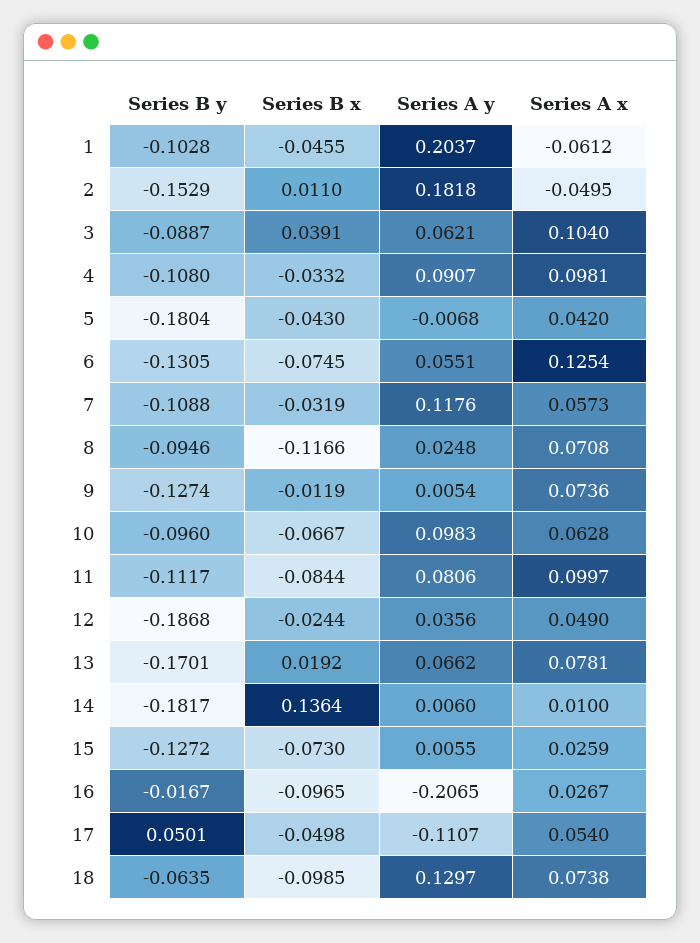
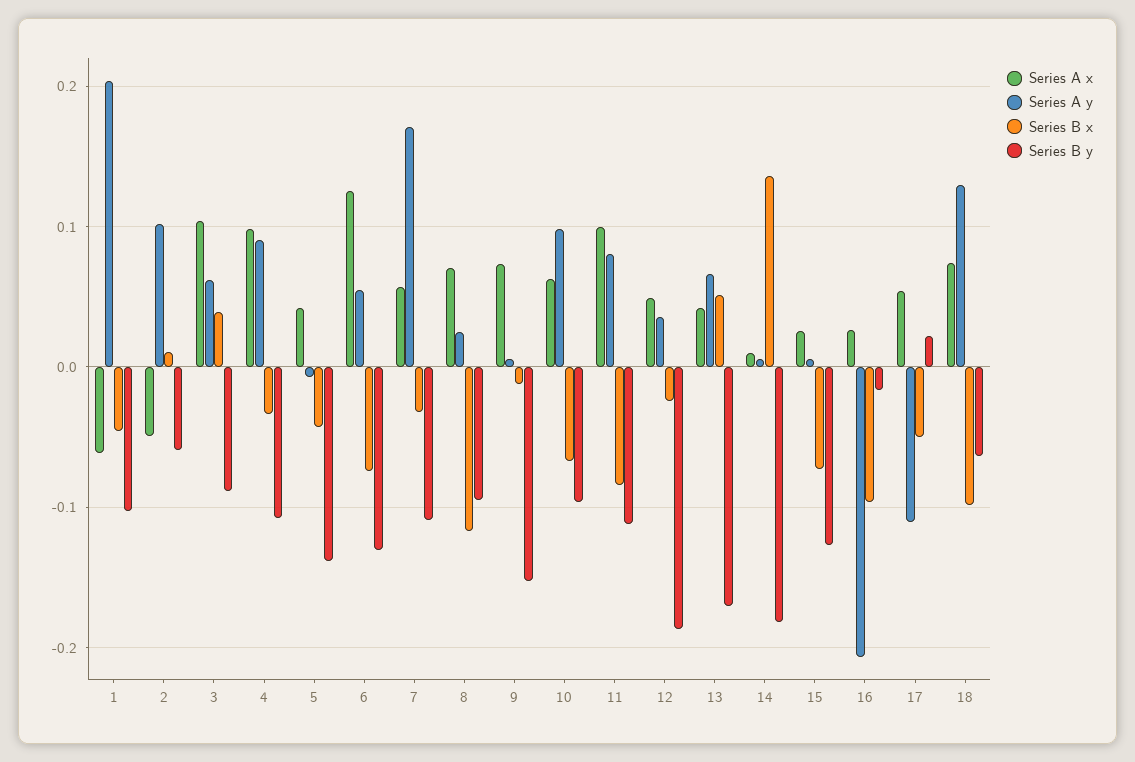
  {
    "Series B y": {
      "1": -0.1028,
-     "2": -0.1529,
+     "2": -0.06,
      "3": -0.0887,
      "4": -0.108,
-     "5": -0.1804,
+     "5": -0.14,
      "6": -0.1305,
      "7": -0.1088,
      "8": -0.0946,
-     "9": -0.1274,
+     "9": -0.15,
      "10": -0.096,
      "11": -0.1117,
      "12": -0.1868,
      "13": -0.1701,
      "14": -0.1817,
      "15": -0.1272,
      "16": -0.0167,
-     "17": 0.0501,
+     "17": 0.02,
      "18": -0.0635
    },
    "Series B x": {
      "1": -0.0455,
      "2": 0.011,
      "3": 0.0391,
      "4": -0.0332,
      "5": -0.043,
      "6": -0.0745,
      "7": -0.0319,
      "8": -0.1166,
      "9": -0.0119,
      "10": -0.0667,
      "11": -0.0844,
      "12": -0.0244,
-     "13": 0.0192,
+     "13": 0.05,
      "14": 0.1364,
      "15": -0.073,
      "16": -0.0965,
      "17": -0.0498,
      "18": -0.0985
    },
    "Series A y": {
      "1": 0.2037,
-     "2": 0.1818,
+     "2": 0.1,
      "3": 0.0621,
      "4": 0.0907,
      "5": -0.0068,
      "6": 0.0551,
-     "7": 0.1176,
+     "7": 0.17,
      "8": 0.0248,
      "9": 0.0054,
      "10": 0.0983,
      "11": 0.0806,
      "12": 0.0356,
      "13": 0.0662,
      "14": 0.006,
      "15": 0.0055,
      "16": -0.2065,
      "17": -0.1107,
      "18": 0.1297
    },
    "Series A x": {
      "1": -0.0612,
      "2": -0.0495,
      "3": 0.104,
      "4": 0.0981,
      "5": 0.042,
      "6": 0.1254,
      "7": 0.0573,
      "8": 0.0708,
      "9": 0.0736,
      "10": 0.0628,
      "11": 0.0997,
      "12": 0.049,
-     "13": 0.0781,
+     "13": 0.04,
      "14": 0.01,
      "15": 0.0259,
      "16": 0.0267,
      "17": 0.054,
      "18": 0.0738
    }
  }

